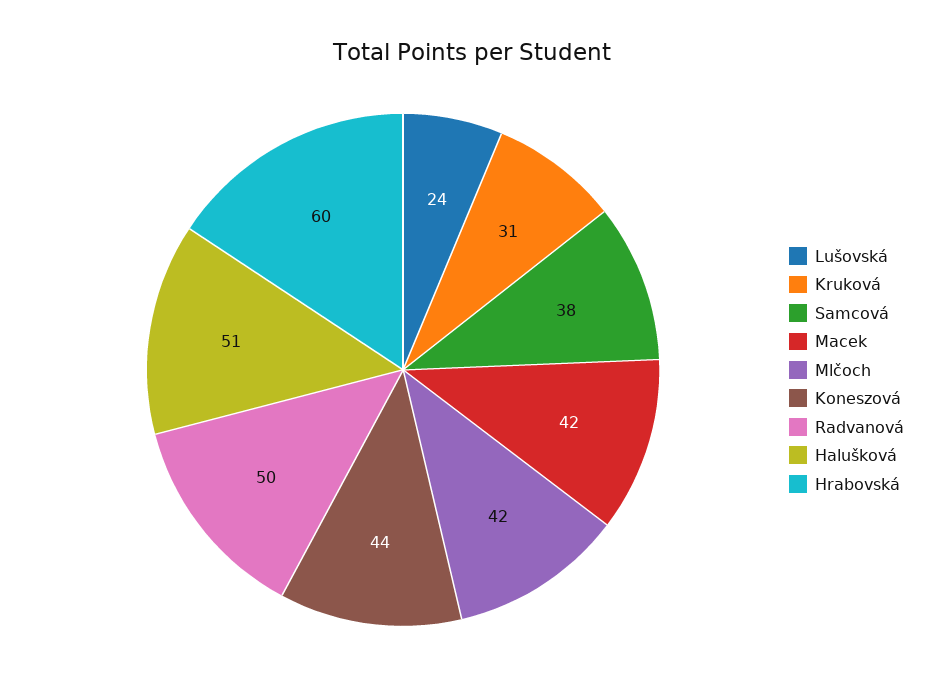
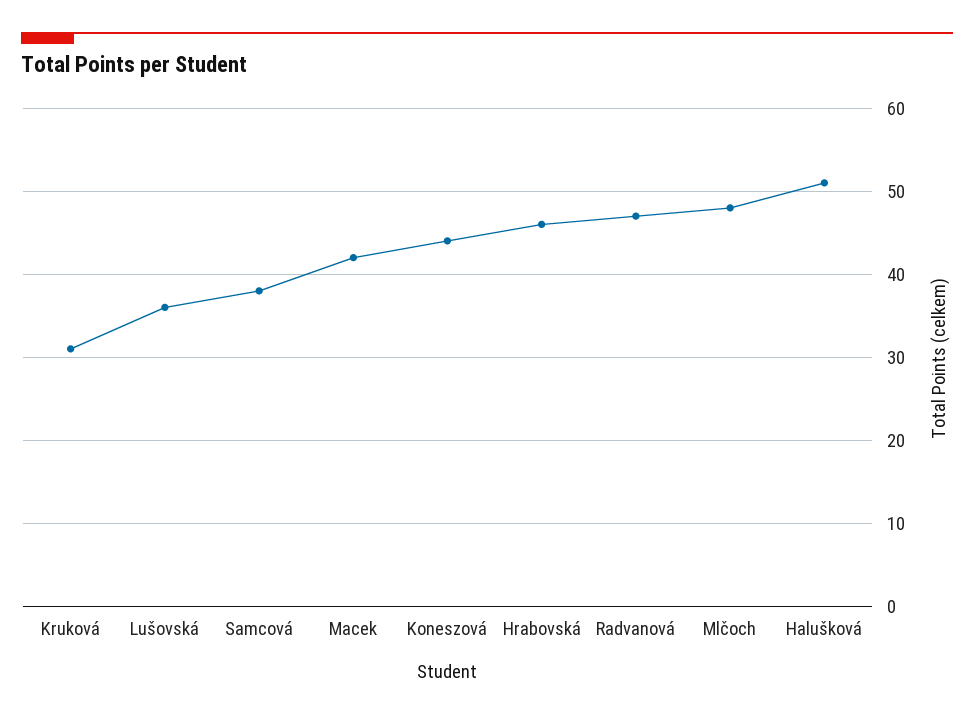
  {
-   "Lušovská": 24,
+   "Lušovská": 36,
    "Kruková": 31,
    "Samcová": 38,
    "Macek": 42,
-   "Mlčoch": 42,
+   "Mlčoch": 48,
    "Koneszová": 44,
-   "Radvanová": 50,
+   "Radvanová": 47,
    "Halušková": 51,
-   "Hrabovská": 60
+   "Hrabovská": 46
  }

